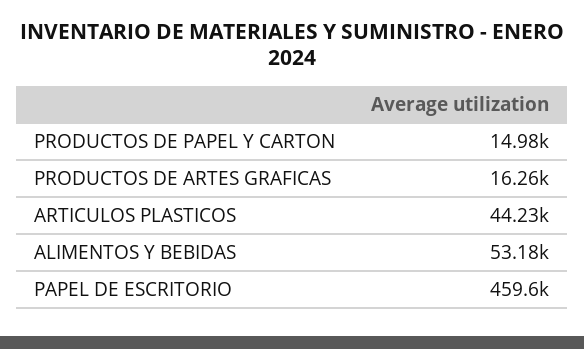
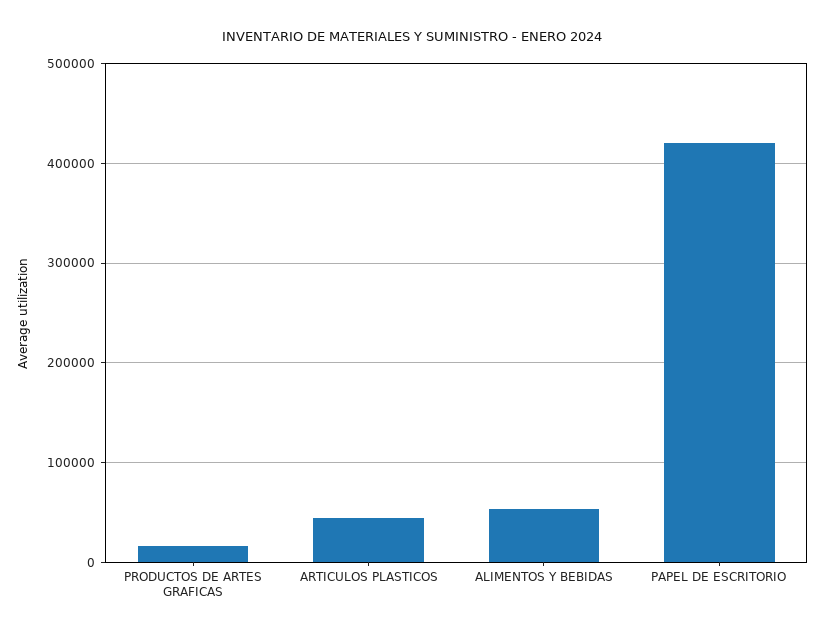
  {
-   "PRODUCTOS DE PAPEL Y CARTON": 14980,
    "PRODUCTOS DE ARTES GRAFICAS": 16260,
    "ARTICULOS PLASTICOS": 44230,
    "ALIMENTOS Y BEBIDAS": 53180,
-   "PAPEL DE ESCRITORIO": 459600
+   "PAPEL DE ESCRITORIO": 420000
  }

